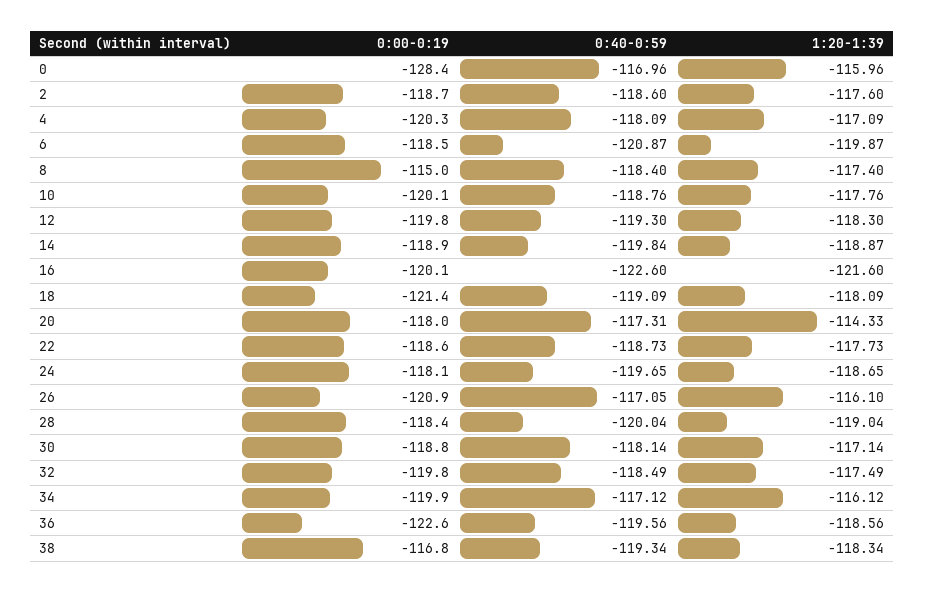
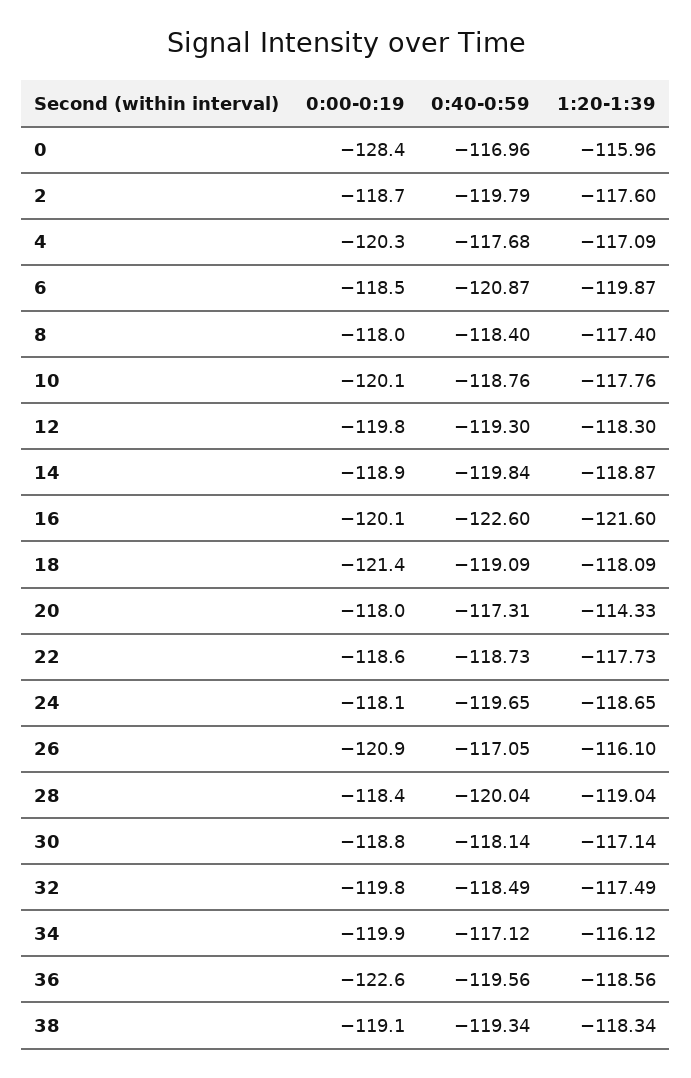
  {
    "0:00-0:19": {
      "0": -128.4,
      "2": -118.7,
      "4": -120.3,
      "6": -118.5,
-     "8": -115,
+     "8": -118,
      "10": -120.1,
      "12": -119.8,
      "14": -118.9,
      "16": -120.1,
      "18": -121.4,
      "20": -118,
      "22": -118.6,
      "24": -118.1,
      "26": -120.9,
      "28": -118.4,
      "30": -118.8,
      "32": -119.8,
      "34": -119.9,
      "36": -122.6,
-     "38": -116.8
+     "38": -119.1
    },
    "0:40-0:59": {
      "0": -116.96,
-     "2": -118.6,
+     "2": -119.79,
-     "4": -118.09,
+     "4": -117.68,
      "6": -120.87,
      "8": -118.4,
      "10": -118.76,
      "12": -119.3,
      "14": -119.84,
      "16": -122.6,
      "18": -119.09,
      "20": -117.31,
      "22": -118.73,
      "24": -119.65,
      "26": -117.05,
      "28": -120.04,
      "30": -118.14,
      "32": -118.49,
      "34": -117.12,
      "36": -119.56,
      "38": -119.34
    },
    "1:20-1:39": {
      "0": -115.96,
      "2": -117.6,
      "4": -117.09,
      "6": -119.87,
      "8": -117.4,
      "10": -117.76,
      "12": -118.3,
      "14": -118.87,
      "16": -121.6,
      "18": -118.09,
      "20": -114.33,
      "22": -117.73,
      "24": -118.65,
      "26": -116.1,
      "28": -119.04,
      "30": -117.14,
      "32": -117.49,
      "34": -116.12,
      "36": -118.56,
      "38": -118.34
    }
  }

